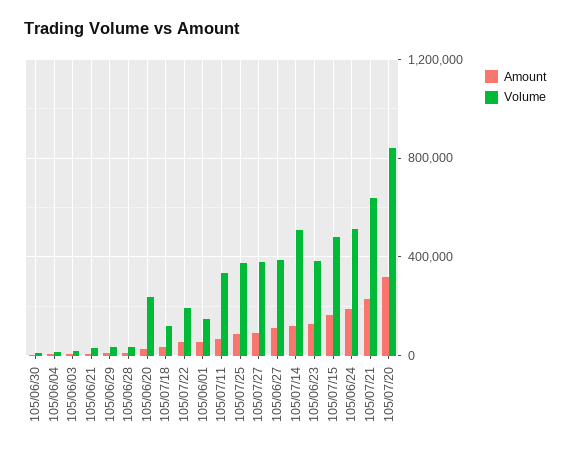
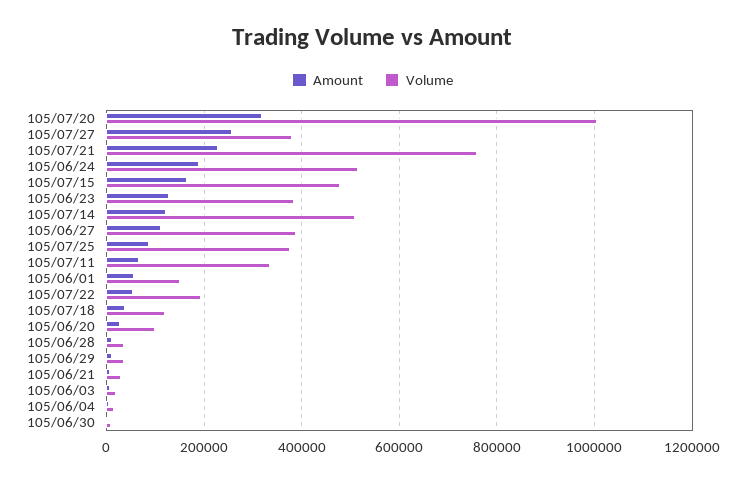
  {
    "Amount": {
      "105/06/30": 0,
      "105/06/04": 0,
      "105/06/03": 0,
      "105/06/21": 0,
      "105/06/29": 20000,
      "105/06/28": 20000,
      "105/06/20": 20000,
      "105/07/18": 40000,
      "105/07/22": 60000,
      "105/06/01": 60000,
      "105/07/11": 60000,
      "105/07/25": 80000,
-     "105/07/27": 100000,
+     "105/07/27": 260000,
      "105/06/27": 120000,
      "105/07/14": 120000,
      "105/06/23": 120000,
      "105/07/15": 160000,
      "105/06/24": 180000,
      "105/07/21": 220000,
      "105/07/20": 320000
    },
    "Volume": {
      "105/06/30": 20000,
      "105/06/04": 20000,
      "105/06/03": 20000,
      "105/06/21": 40000,
      "105/06/29": 40000,
      "105/06/28": 40000,
-     "105/06/20": 250000,
+     "105/06/20": 100000,
      "105/07/18": 120000,
      "105/07/22": 200000,
      "105/06/01": 160000,
      "105/07/11": 340000,
      "105/07/25": 380000,
      "105/07/27": 380000,
      "105/06/27": 380000,
      "105/07/14": 520000,
      "105/06/23": 380000,
      "105/07/15": 480000,
      "105/06/24": 520000,
-     "105/07/21": 650000,
+     "105/07/21": 760000,
-     "105/07/20": 850000
+     "105/07/20": 1000000
    }
  }

